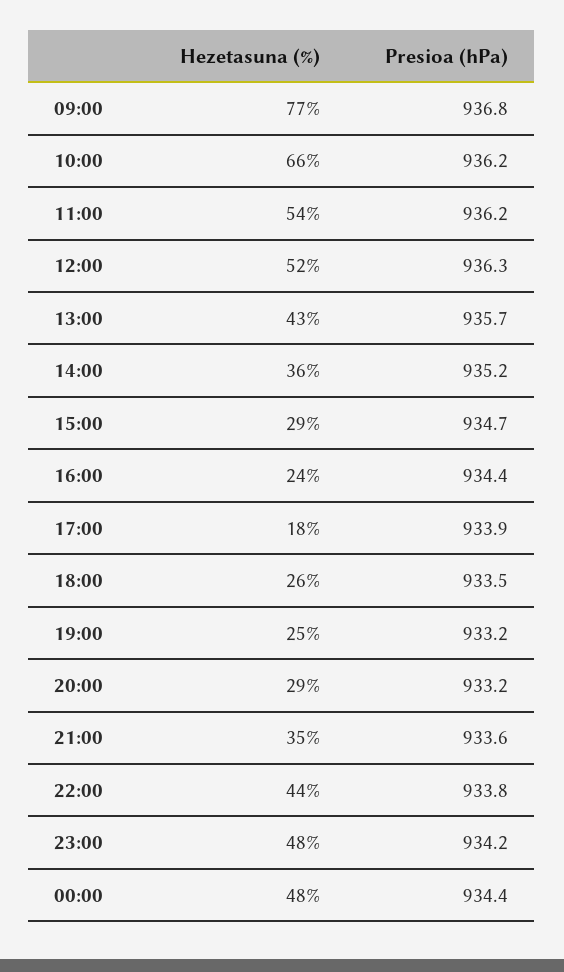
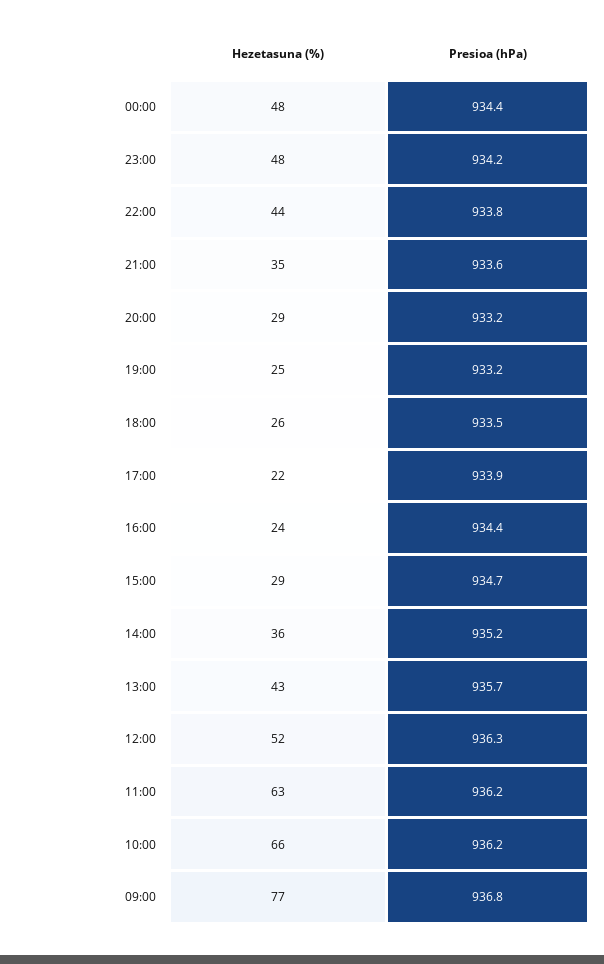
  {
    "Hezetasuna (%)": {
      "09:00": 77,
      "10:00": 66,
-     "11:00": 54,
+     "11:00": 63,
      "12:00": 52,
      "13:00": 43,
      "14:00": 36,
      "15:00": 29,
      "16:00": 24,
-     "17:00": 18,
+     "17:00": 22,
      "18:00": 26,
      "19:00": 25,
      "20:00": 29,
      "21:00": 35,
      "22:00": 44,
      "23:00": 48,
      "00:00": 48
    },
    "Presioa (hPa)": {
      "09:00": 936.8,
      "10:00": 936.2,
      "11:00": 936.2,
      "12:00": 936.3,
      "13:00": 935.7,
      "14:00": 935.2,
      "15:00": 934.7,
      "16:00": 934.4,
      "17:00": 933.9,
      "18:00": 933.5,
      "19:00": 933.2,
      "20:00": 933.2,
      "21:00": 933.6,
      "22:00": 933.8,
      "23:00": 934.2,
      "00:00": 934.4
    }
  }

